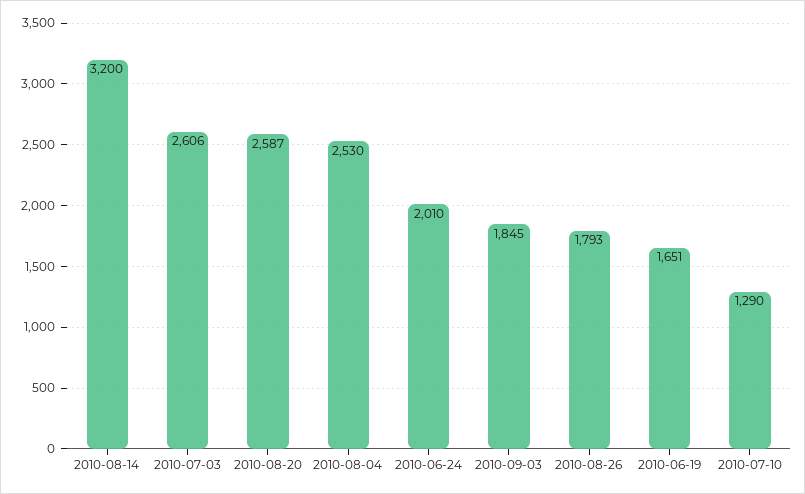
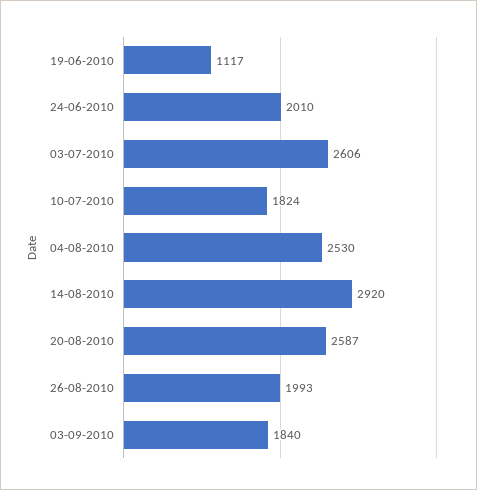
  {
-   "2010-08-14": 3200,
+   "2010-08-14": 2920,
    "2010-07-03": 2606,
    "2010-08-20": 2587,
    "2010-08-04": 2530,
    "2010-06-24": 2010,
-   "2010-09-03": 1845,
+   "2010-09-03": 1840,
-   "2010-08-26": 1793,
+   "2010-08-26": 1993,
-   "2010-06-19": 1651,
+   "2010-06-19": 1117,
-   "2010-07-10": 1290
+   "2010-07-10": 1824
  }

